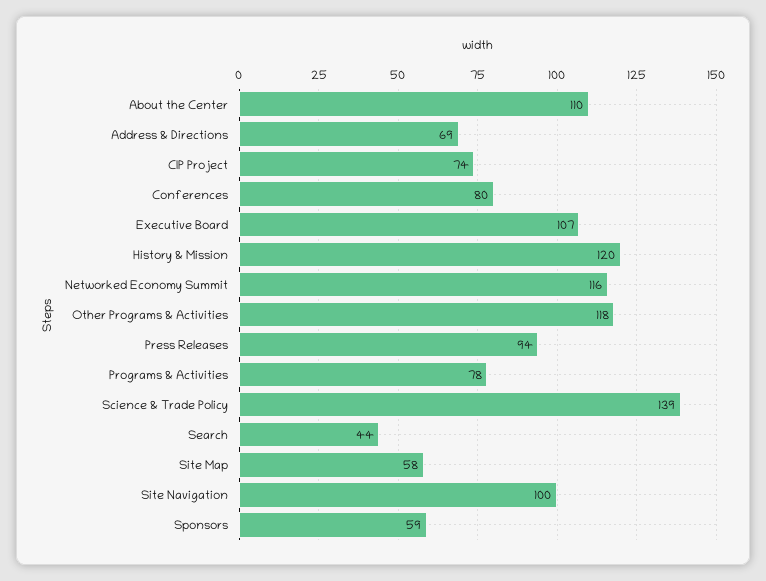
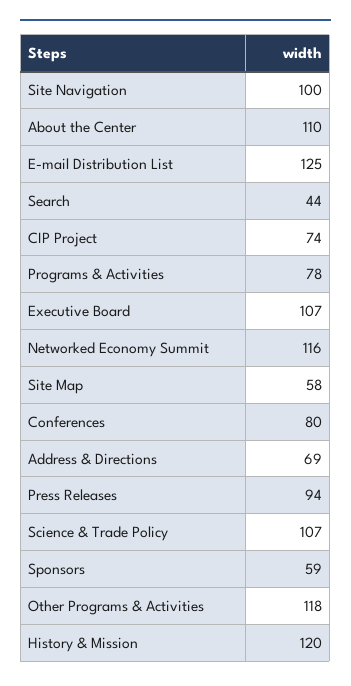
  {
    "About the Center": 110,
    "Address & Directions": 69,
    "CIP Project": 74,
    "Conferences": 80,
    "Executive Board": 107,
    "History & Mission": 120,
    "Networked Economy Summit": 116,
    "Other Programs & Activities": 118,
    "Press Releases": 94,
    "Programs & Activities": 78,
-   "Science & Trade Policy": 139,
+   "Science & Trade Policy": 107,
    "Search": 44,
    "Site Map": 58,
    "Site Navigation": 100,
-   "Sponsors": 59
+   "Sponsors": 59,
+   "E-mail Distribution List": 125
  }

